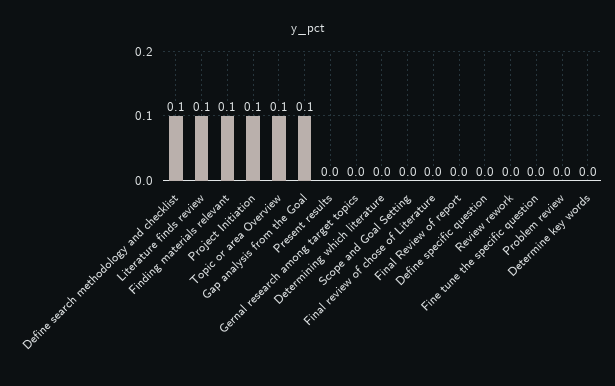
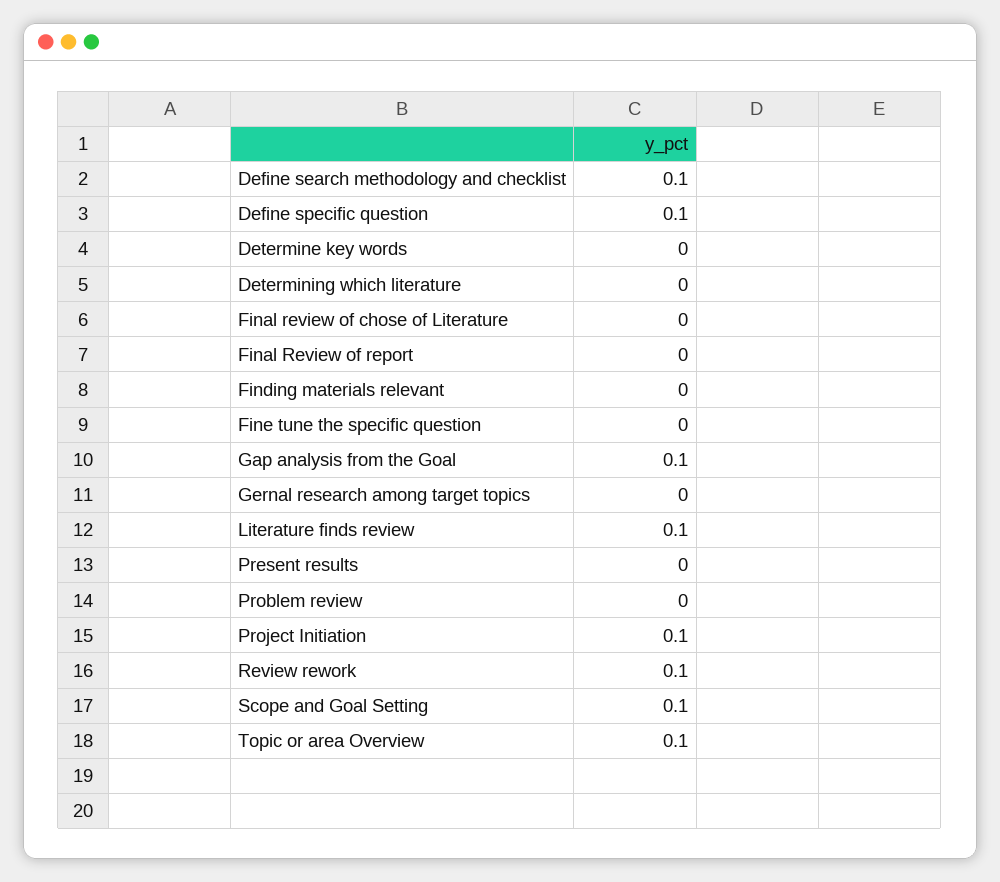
  {
    "Define search methodology and checklist": 0.1,
    "Literature finds review": 0.1,
-   "Finding materials relevant": 0.1,
+   "Finding materials relevant": 0,
    "Project Initiation": 0.1,
    "Topic or area Overview": 0.1,
    "Gap analysis from the Goal": 0.1,
    "Present results": 0,
    "Gernal research among target topics": 0,
    "Determining which literature": 0,
-   "Scope and Goal Setting": 0,
+   "Scope and Goal Setting": 0.1,
    "Final review of chose of Literature": 0,
    "Final Review of report": 0,
-   "Define specific question": 0,
+   "Define specific question": 0.1,
-   "Review rework": 0,
+   "Review rework": 0.1,
    "Fine tune the specific question": 0,
    "Problem review": 0,
    "Determine key words": 0
  }

